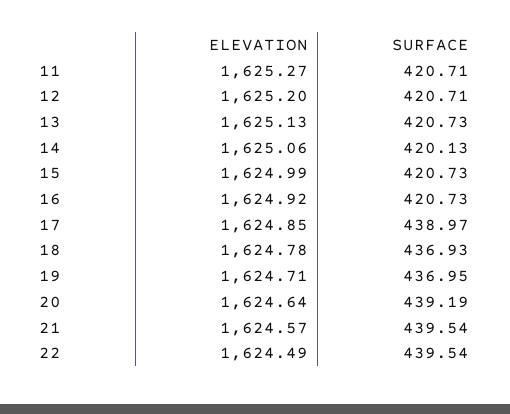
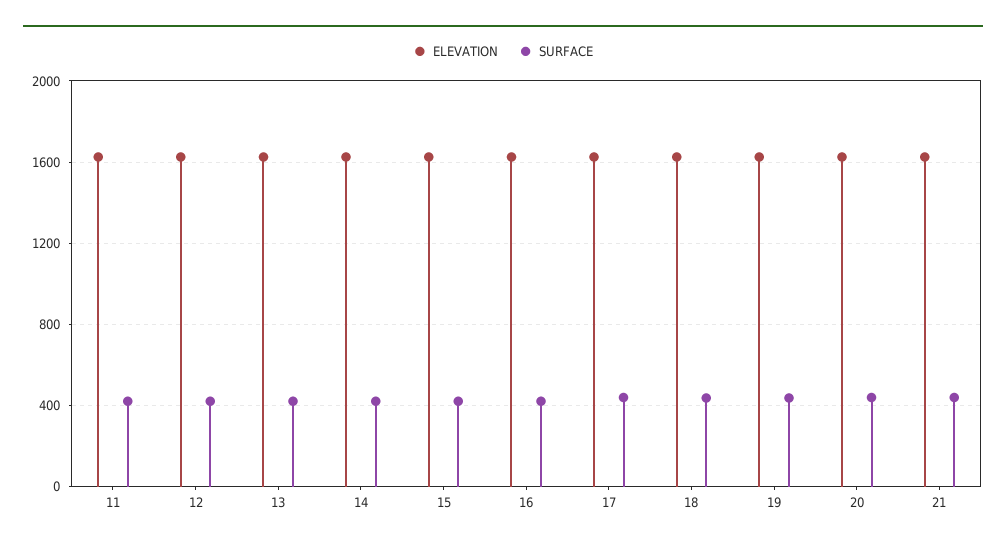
  {
    "ELEVATION": {
      "11": 1625.27,
      "12": 1625.2,
      "13": 1625.13,
      "14": 1625.06,
      "15": 1624.99,
      "16": 1624.92,
      "17": 1624.85,
      "18": 1624.78,
      "19": 1624.71,
      "20": 1624.64,
-     "21": 1624.57,
+     "21": 1624.57
-     "22": 1624.49
    },
    "SURFACE": {
      "11": 420.71,
      "12": 420.71,
      "13": 420.73,
      "14": 420.13,
      "15": 420.73,
      "16": 420.73,
      "17": 438.97,
      "18": 436.93,
      "19": 436.95,
      "20": 439.19,
-     "21": 439.54,
+     "21": 439.54
-     "22": 439.54
    }
  }

